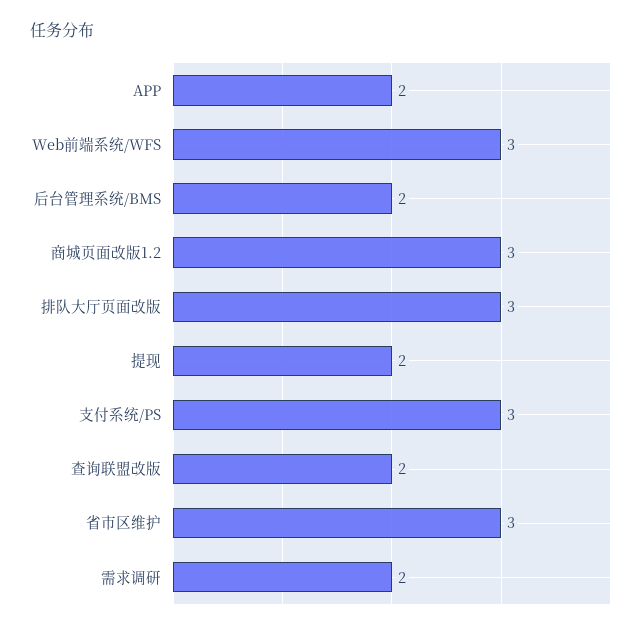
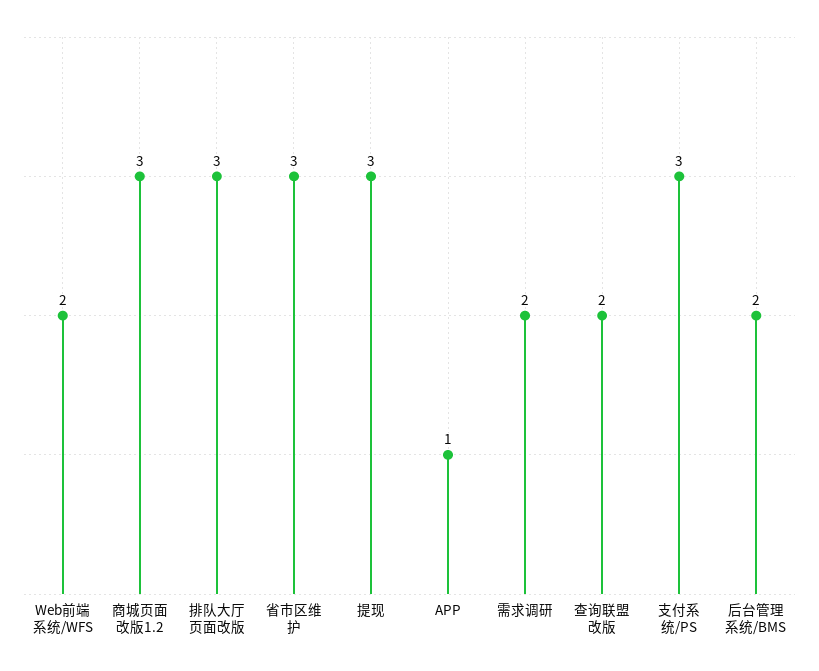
  {
-   "APP": 2,
+   "APP": 1,
-   "Web前端系统/WFS": 3,
+   "Web前端系统/WFS": 2,
    "后台管理系统/BMS": 2,
    "商城页面改版1.2": 3,
    "排队大厅页面改版": 3,
-   "提现": 2,
+   "提现": 3,
    "支付系统/PS": 3,
    "查询联盟改版": 2,
    "省市区维护": 3,
    "需求调研": 2
  }

